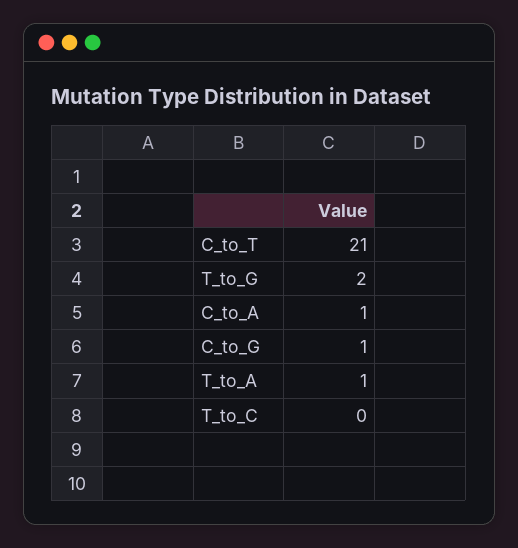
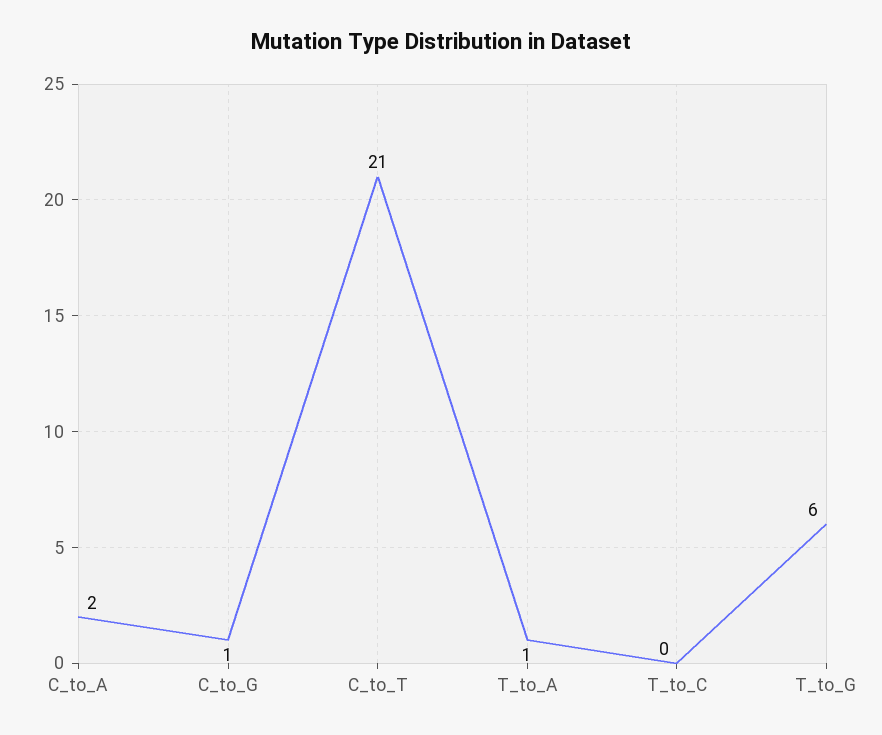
  {
    "C_to_T": 21,
-   "T_to_G": 2,
+   "T_to_G": 6,
-   "C_to_A": 1,
+   "C_to_A": 2,
    "C_to_G": 1,
    "T_to_A": 1,
    "T_to_C": 0
  }

